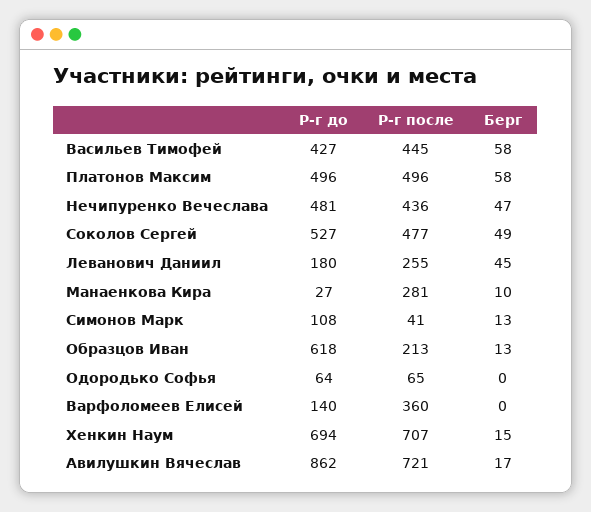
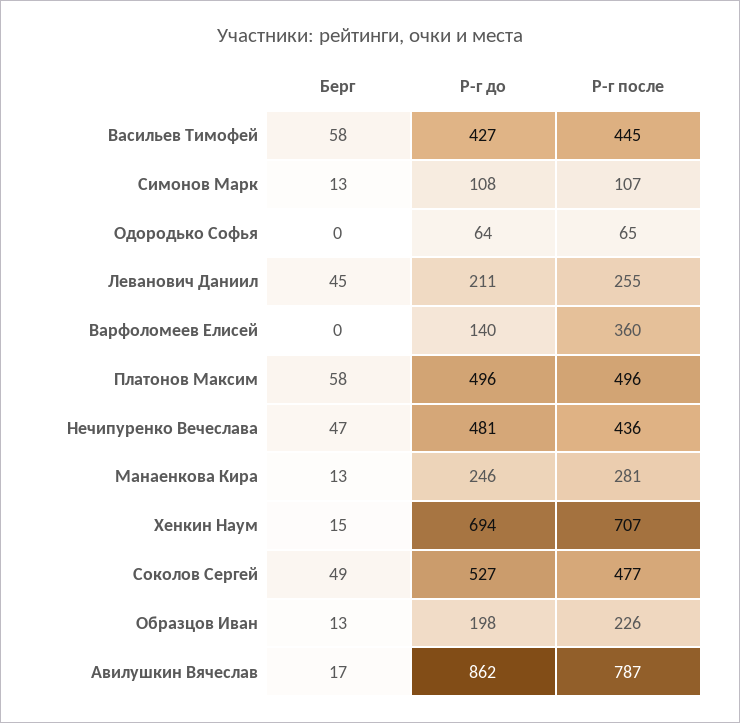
  {
    "Р-г до": {
      "Васильев Тимофей": 427,
      "Платонов Максим": 496,
      "Нечипуренко Вечеслава": 481,
      "Соколов Сергей": 527,
-     "Леванович Даниил": 180,
+     "Леванович Даниил": 211,
-     "Манаенкова Кира": 27,
+     "Манаенкова Кира": 246,
      "Симонов Марк": 108,
-     "Образцов Иван": 618,
+     "Образцов Иван": 198,
      "Одородько Софья": 64,
      "Варфоломеев Елисей": 140,
      "Хенкин Наум": 694,
      "Авилушкин Вячеслав": 862
    },
    "Р-г после": {
      "Васильев Тимофей": 445,
      "Платонов Максим": 496,
      "Нечипуренко Вечеслава": 436,
      "Соколов Сергей": 477,
      "Леванович Даниил": 255,
      "Манаенкова Кира": 281,
-     "Симонов Марк": 41,
+     "Симонов Марк": 107,
-     "Образцов Иван": 213,
+     "Образцов Иван": 226,
      "Одородько Софья": 65,
      "Варфоломеев Елисей": 360,
      "Хенкин Наум": 707,
-     "Авилушкин Вячеслав": 721
+     "Авилушкин Вячеслав": 787
    },
    "Берг": {
      "Васильев Тимофей": 58,
      "Платонов Максим": 58,
      "Нечипуренко Вечеслава": 47,
      "Соколов Сергей": 49,
      "Леванович Даниил": 45,
-     "Манаенкова Кира": 10,
+     "Манаенкова Кира": 13,
      "Симонов Марк": 13,
      "Образцов Иван": 13,
      "Одородько Софья": 0,
      "Варфоломеев Елисей": 0,
      "Хенкин Наум": 15,
      "Авилушкин Вячеслав": 17
    }
  }

